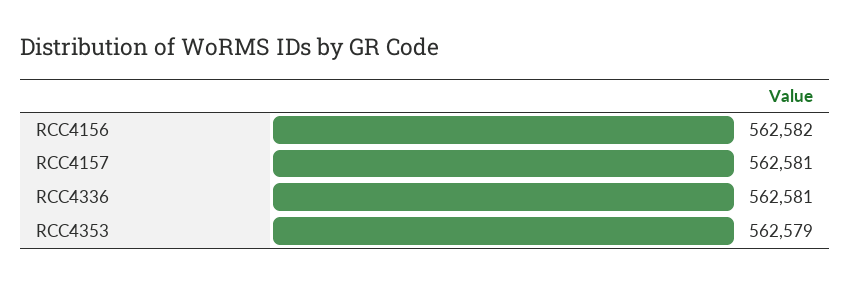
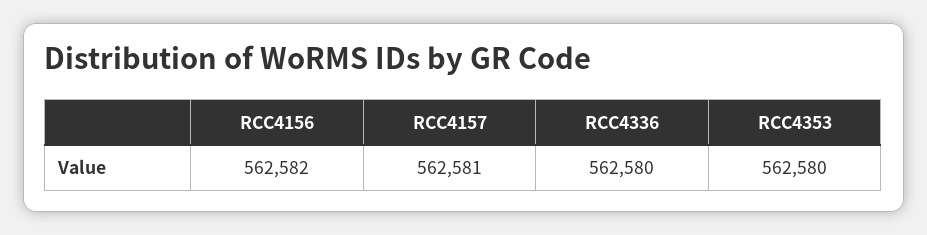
  {
    "RCC4156": 562582,
    "RCC4157": 562581,
-   "RCC4336": 562581,
+   "RCC4336": 562580,
-   "RCC4353": 562579
+   "RCC4353": 562580
  }

